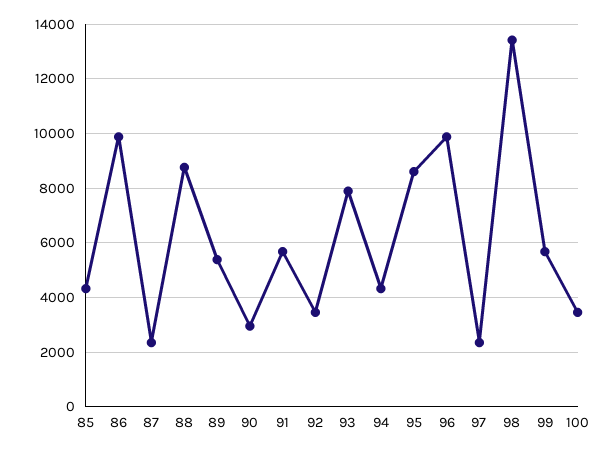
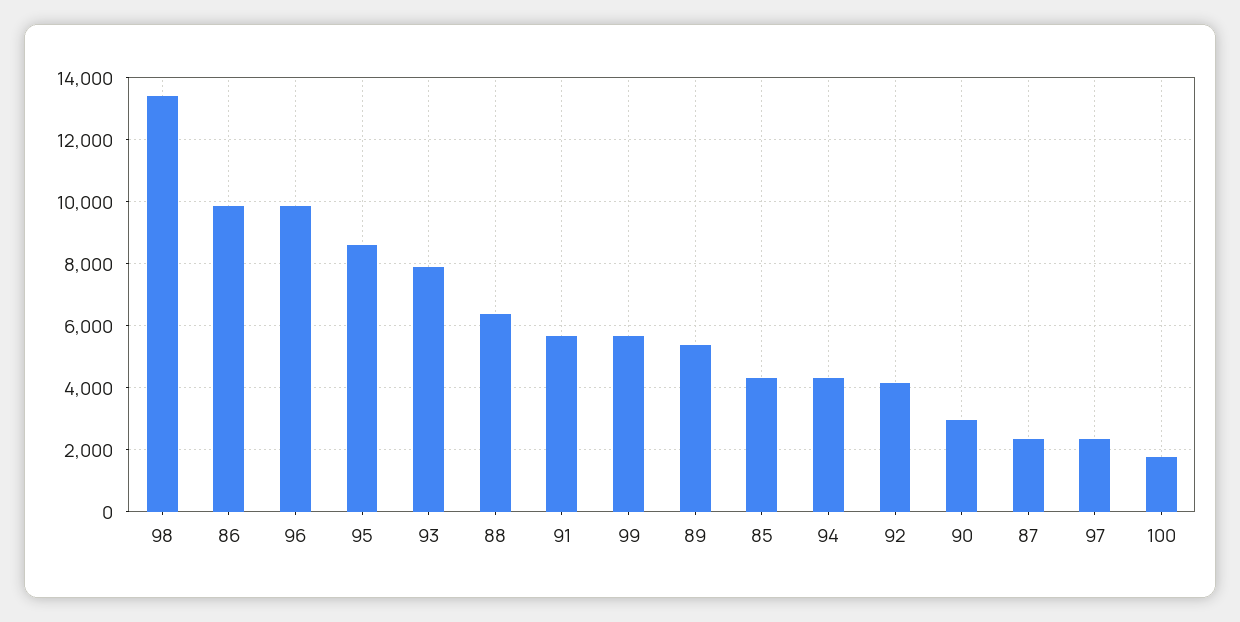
  {
    "85": 4400,
    "86": 9800,
    "87": 2400,
-   "88": 8750,
+   "88": 6400,
    "89": 5400,
    "90": 3000,
    "91": 5600,
-   "92": 3500,
+   "92": 4200,
    "93": 7800,
    "94": 4400,
    "95": 8600,
    "96": 9800,
    "97": 2400,
    "98": 13400,
    "99": 5600,
-   "100": 3500
+   "100": 1800
  }

